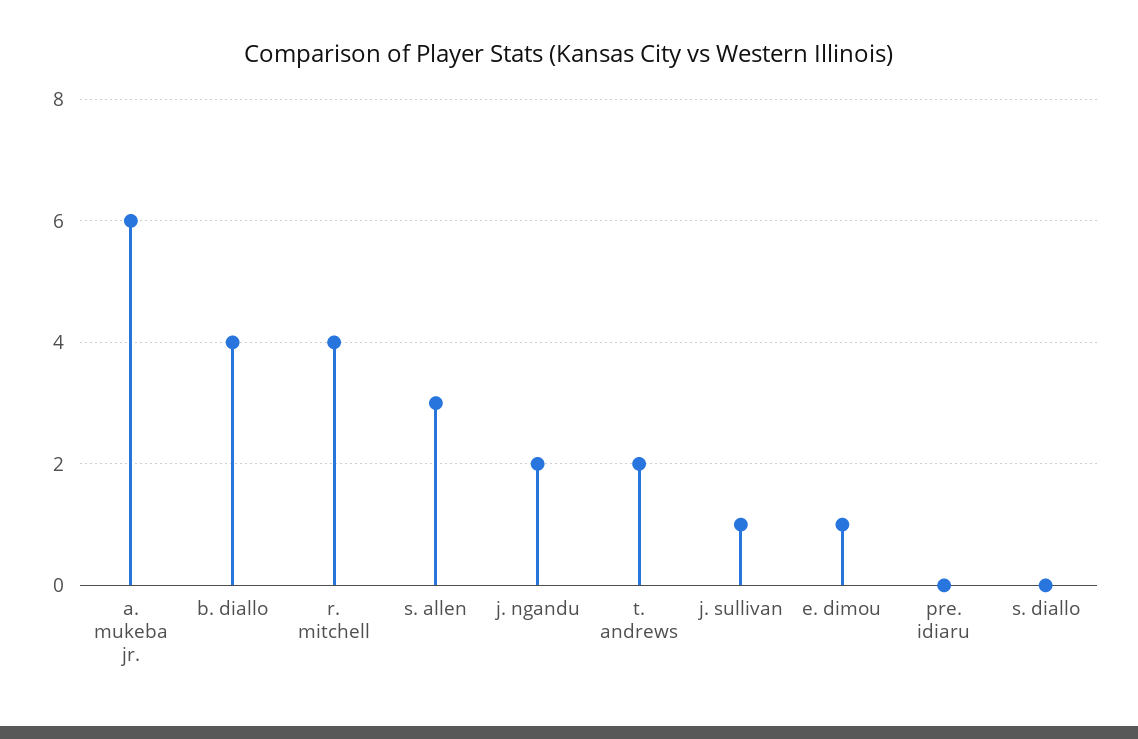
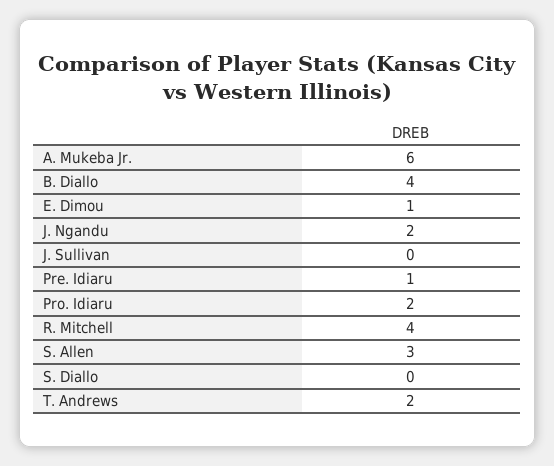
  {
    "a. mukeba jr.": 6,
    "b. diallo": 4,
    "r. mitchell": 4,
    "s. allen": 3,
    "j. ngandu": 2,
    "t. andrews": 2,
-   "j. sullivan": 1,
+   "j. sullivan": 0,
    "e. dimou": 1,
-   "pre. idiaru": 0,
+   "pre. idiaru": 1,
-   "s. diallo": 0
+   "s. diallo": 0,
+   "Pro. Idiaru": 2
  }

